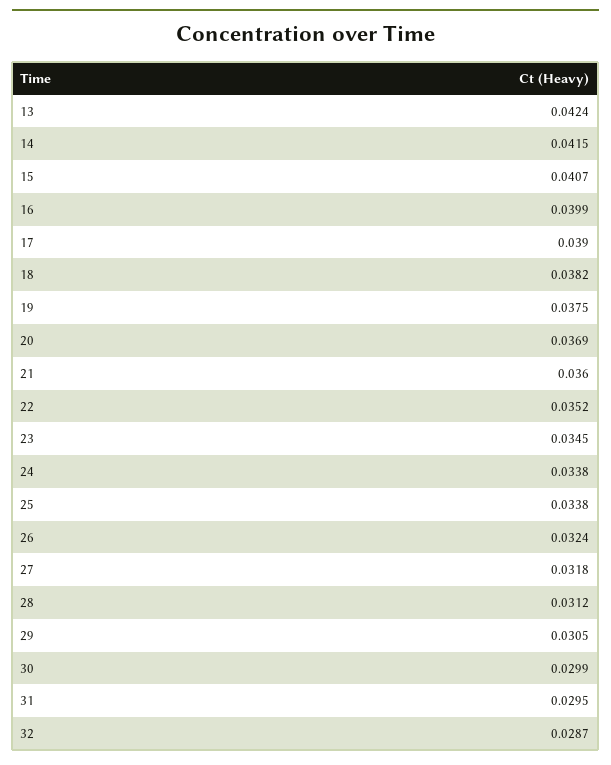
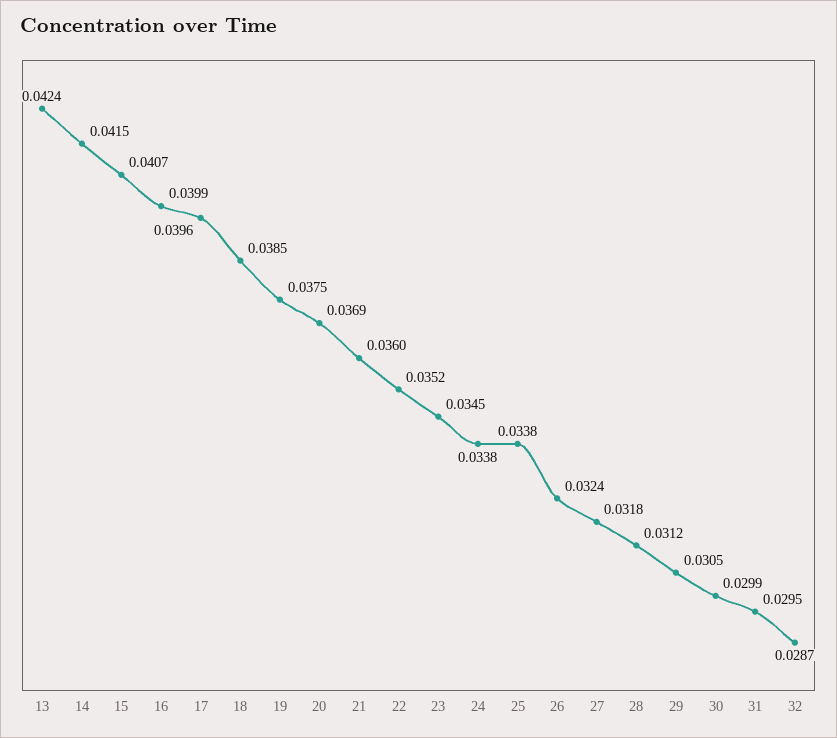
  {
    "13": 0.0424,
    "14": 0.0415,
    "15": 0.0407,
    "16": 0.0399,
-   "17": 0.039,
+   "17": 0.0396,
-   "18": 0.0382,
+   "18": 0.0385,
    "19": 0.0375,
    "20": 0.0369,
    "21": 0.036,
    "22": 0.0352,
    "23": 0.0345,
    "24": 0.0338,
    "25": 0.0338,
    "26": 0.0324,
    "27": 0.0318,
    "28": 0.0312,
    "29": 0.0305,
    "30": 0.0299,
    "31": 0.0295,
    "32": 0.0287
  }

